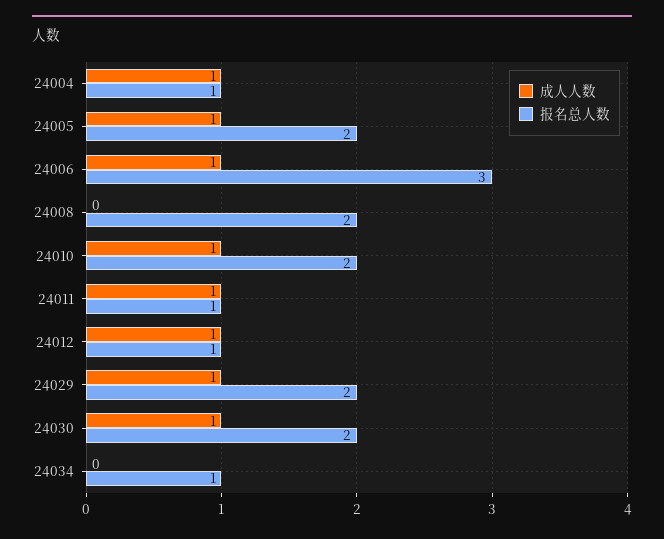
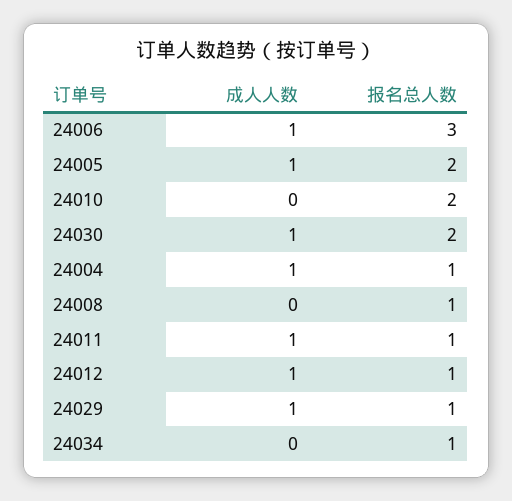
  {
    "成人人数": {
      "24004": 1,
      "24005": 1,
      "24006": 1,
      "24008": 0,
-     "24010": 1,
+     "24010": 0,
      "24011": 1,
      "24012": 1,
      "24029": 1,
      "24030": 1,
      "24034": 0
    },
    "报名总人数": {
      "24004": 1,
      "24005": 2,
      "24006": 3,
-     "24008": 2,
+     "24008": 1,
      "24010": 2,
      "24011": 1,
      "24012": 1,
-     "24029": 2,
+     "24029": 1,
      "24030": 2,
      "24034": 1
    }
  }

